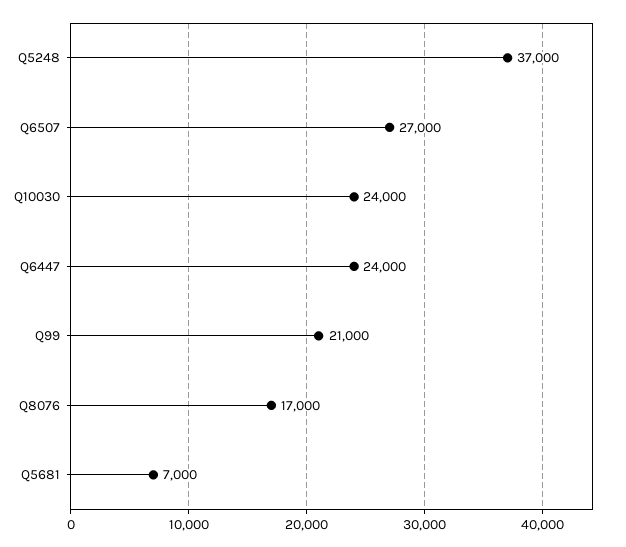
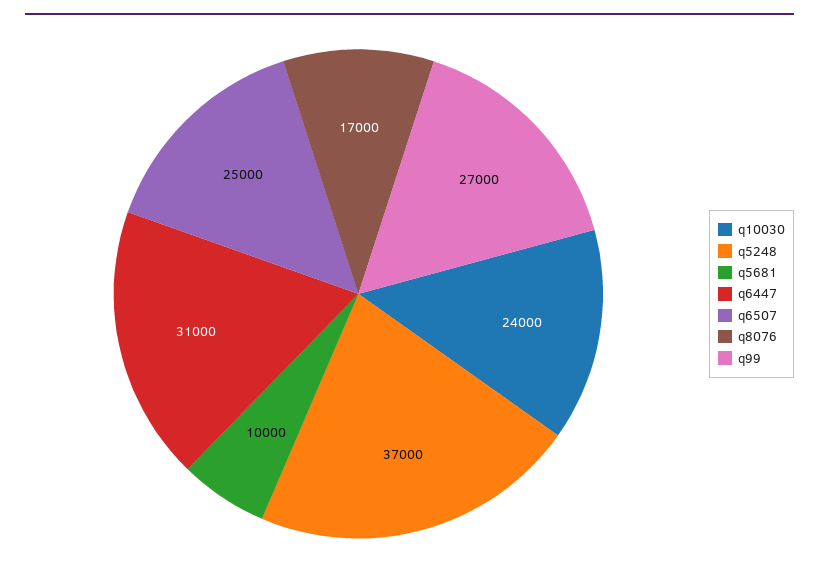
  {
    "Q5248": 37000,
-   "Q6507": 27000,
+   "Q6507": 25000,
    "Q10030": 24000,
-   "Q6447": 24000,
+   "Q6447": 31000,
-   "Q99": 21000,
+   "Q99": 27000,
    "Q8076": 17000,
-   "Q5681": 7000
+   "Q5681": 10000
  }

